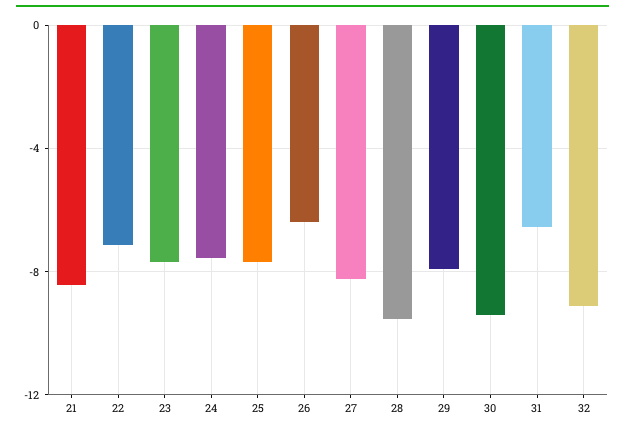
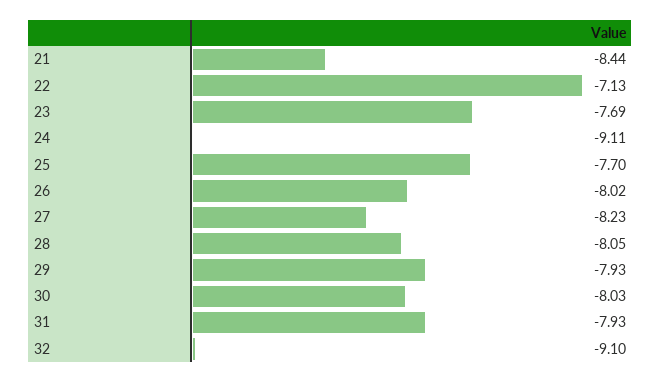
  {
    "21": -8.44,
    "22": -7.13,
    "23": -7.69,
-   "24": -7.5,
+   "24": -9.11,
    "25": -7.7,
-   "26": -6.5,
+   "26": -8.02,
    "27": -8.23,
-   "28": -9.5,
+   "28": -8.05,
    "29": -7.93,
-   "30": -9.5,
+   "30": -8.03,
-   "31": -6.5,
+   "31": -7.93,
    "32": -9.1
  }

